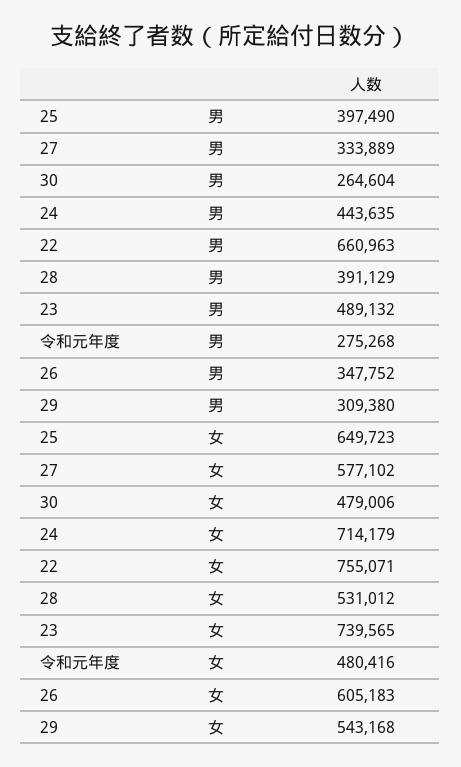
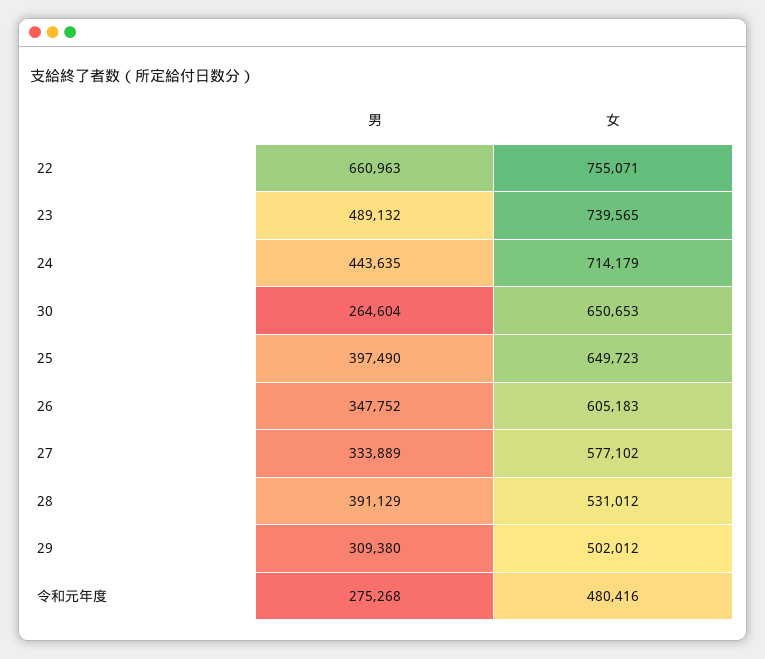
  {
    "25": {
      "男": 397490,
      "女": 649723
    },
    "27": {
      "男": 333889,
      "女": 577102
    },
    "30": {
      "男": 264604,
-     "女": 479006
+     "女": 650653
    },
    "24": {
      "男": 443635,
      "女": 714179
    },
    "22": {
      "男": 660963,
      "女": 755071
    },
    "28": {
      "男": 391129,
      "女": 531012
    },
    "23": {
      "男": 489132,
      "女": 739565
    },
    "令和元年度": {
      "男": 275268,
      "女": 480416
    },
    "26": {
      "男": 347752,
      "女": 605183
    },
    "29": {
      "男": 309380,
-     "女": 543168
+     "女": 502012
    }
  }

